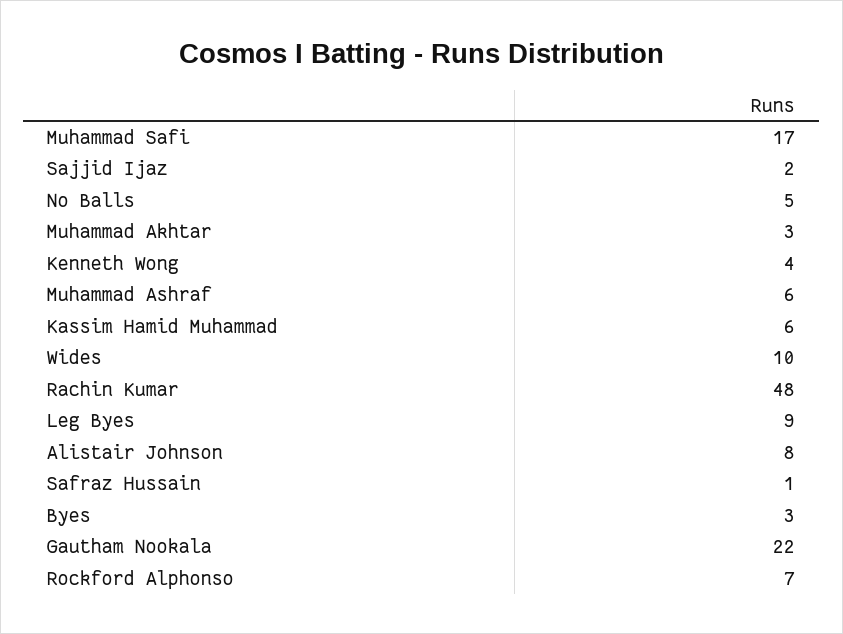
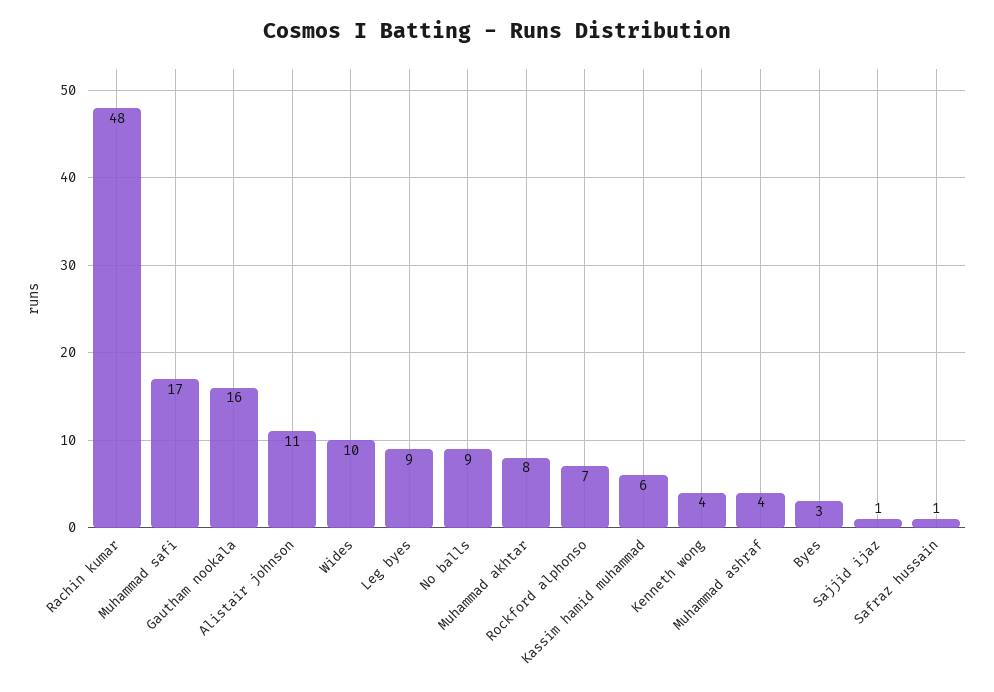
  {
    "Muhammad Safi": 17,
-   "Sajjid Ijaz": 2,
+   "Sajjid Ijaz": 1,
-   "No Balls": 5,
+   "No Balls": 9,
-   "Muhammad Akhtar": 3,
+   "Muhammad Akhtar": 8,
    "Kenneth Wong": 4,
-   "Muhammad Ashraf": 6,
+   "Muhammad Ashraf": 4,
    "Kassim Hamid Muhammad": 6,
    "Wides": 10,
    "Rachin Kumar": 48,
    "Leg Byes": 9,
-   "Alistair Johnson": 8,
+   "Alistair Johnson": 11,
    "Safraz Hussain": 1,
    "Byes": 3,
-   "Gautham Nookala": 22,
+   "Gautham Nookala": 16,
    "Rockford Alphonso": 7
  }

